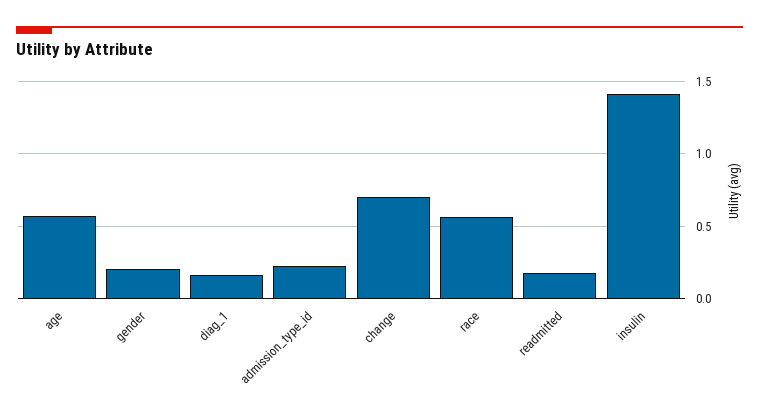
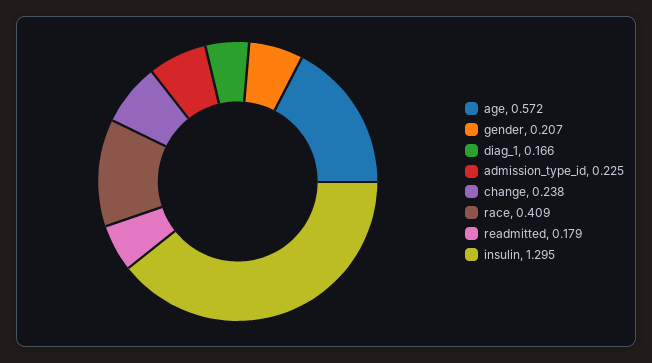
  {
    "age": 0.572,
    "gender": 0.207,
    "diag_1": 0.166,
    "admission_type_id": 0.225,
-   "change": 0.7,
+   "change": 0.238,
-   "race": 0.55,
+   "race": 0.409,
    "readmitted": 0.179,
-   "insulin": 1.4
+   "insulin": 1.295
  }

